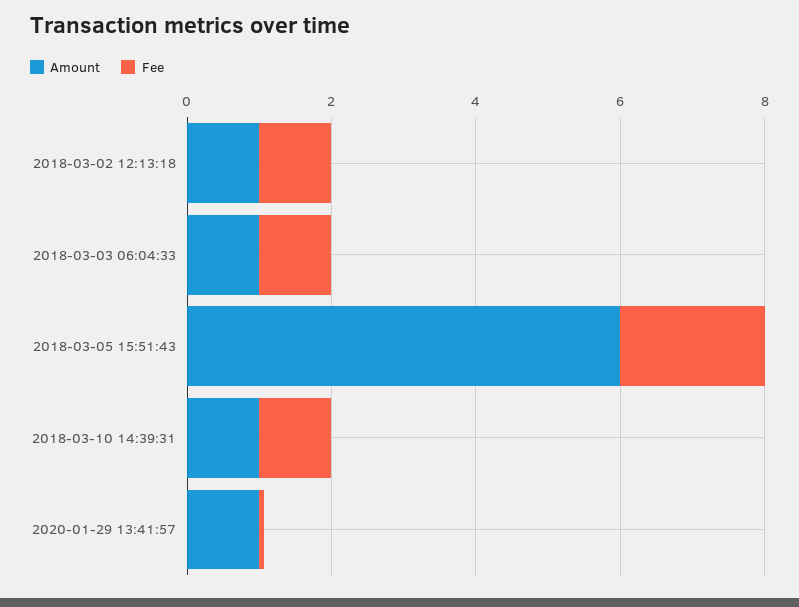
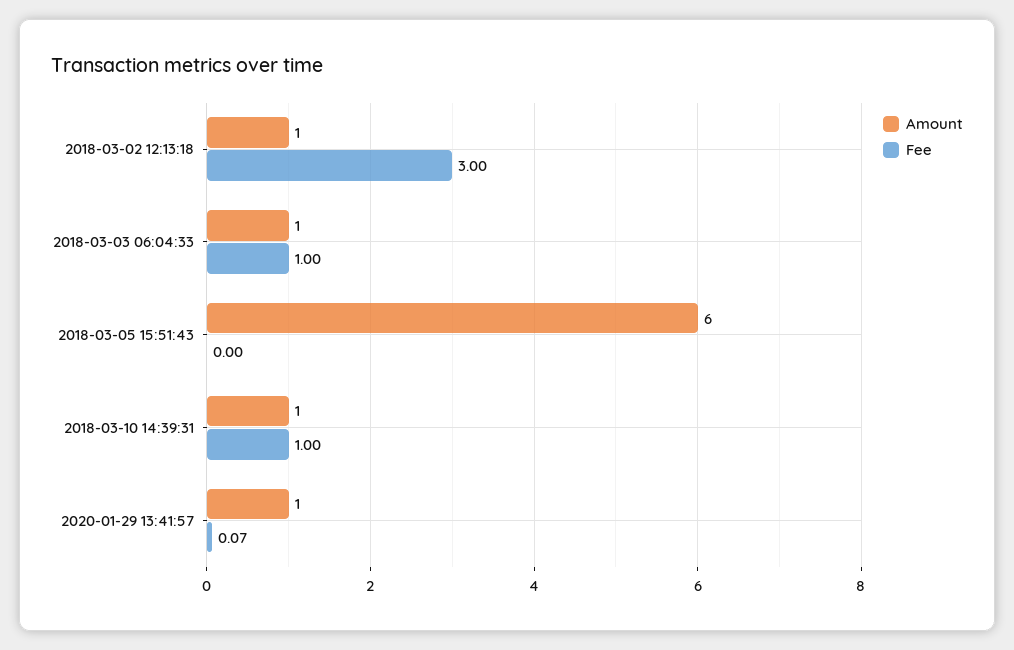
  {
    "Amount": {
      "2018-03-02 12:13:18": 1,
      "2018-03-03 06:04:33": 1,
      "2018-03-05 15:51:43": 6,
      "2018-03-10 14:39:31": 1,
      "2020-01-29 13:41:57": 1
    },
    "Fee": {
-     "2018-03-02 12:13:18": 1,
+     "2018-03-02 12:13:18": 3,
      "2018-03-03 06:04:33": 1,
-     "2018-03-05 15:51:43": 2,
+     "2018-03-05 15:51:43": 0,
      "2018-03-10 14:39:31": 1,
      "2020-01-29 13:41:57": 0.07
    }
  }

